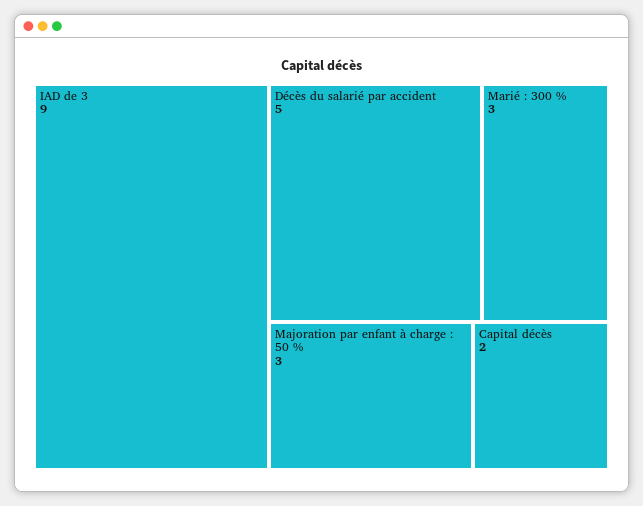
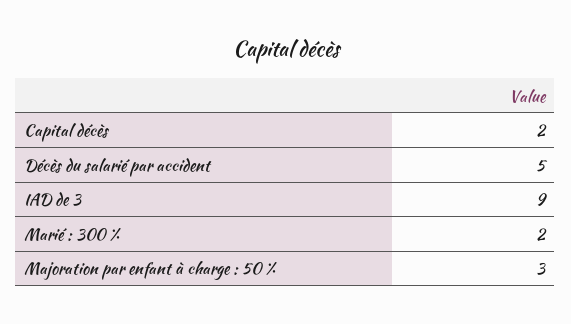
  {
    "IAD de 3": 9,
    "Décès du salarié par accident": 5,
-   "Marié : 300 %": 3,
+   "Marié : 300 %": 2,
    "Majoration par enfant à charge : 50 %": 3,
    "Capital décès": 2
  }

